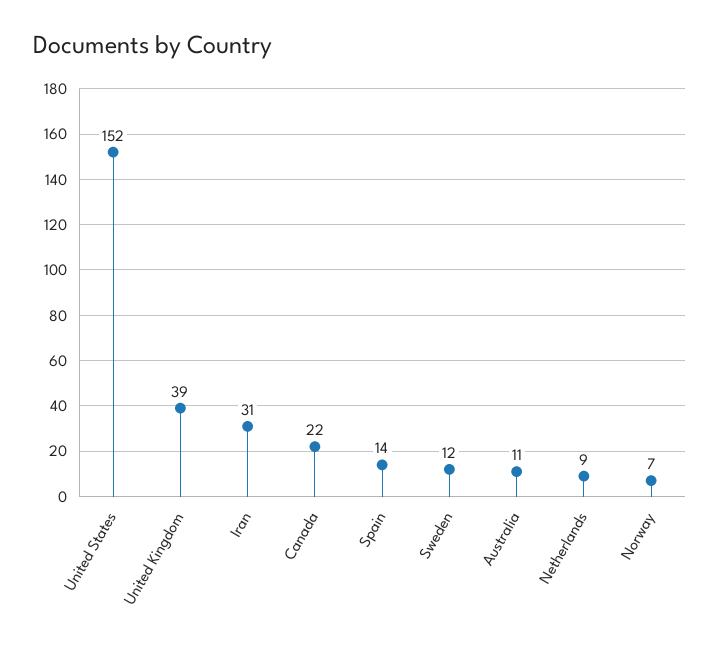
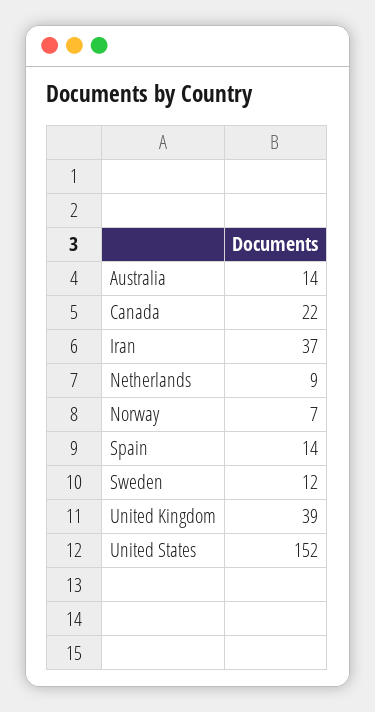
  {
    "United States": 152,
    "United Kingdom": 39,
-   "Iran": 31,
+   "Iran": 37,
    "Canada": 22,
    "Spain": 14,
    "Sweden": 12,
-   "Australia": 11,
+   "Australia": 14,
    "Netherlands": 9,
    "Norway": 7
  }

